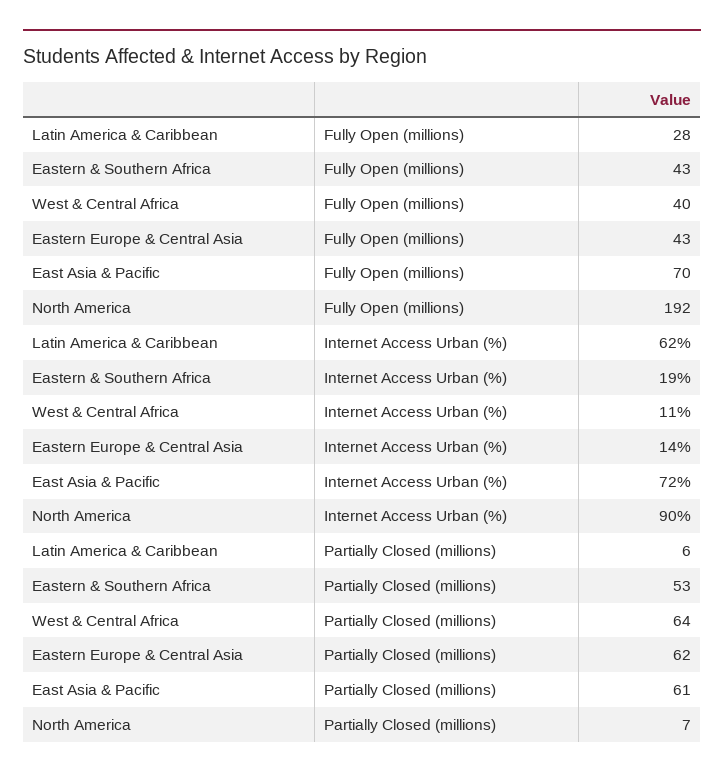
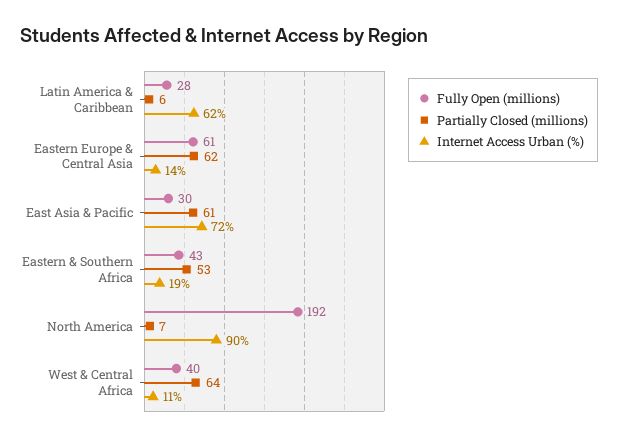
  {
    "Fully Open (millions)": {
      "Latin America & Caribbean": 28,
      "Eastern & Southern Africa": 43,
      "West & Central Africa": 40,
-     "Eastern Europe & Central Asia": 43,
+     "Eastern Europe & Central Asia": 61,
-     "East Asia & Pacific": 70,
+     "East Asia & Pacific": 30,
      "North America": 192
    },
    "Internet Access Urban (%)": {
      "Latin America & Caribbean": 62,
      "Eastern & Southern Africa": 19,
      "West & Central Africa": 11,
      "Eastern Europe & Central Asia": 14,
      "East Asia & Pacific": 72,
      "North America": 90
    },
    "Partially Closed (millions)": {
      "Latin America & Caribbean": 6,
      "Eastern & Southern Africa": 53,
      "West & Central Africa": 64,
      "Eastern Europe & Central Asia": 62,
      "East Asia & Pacific": 61,
      "North America": 7
    }
  }

